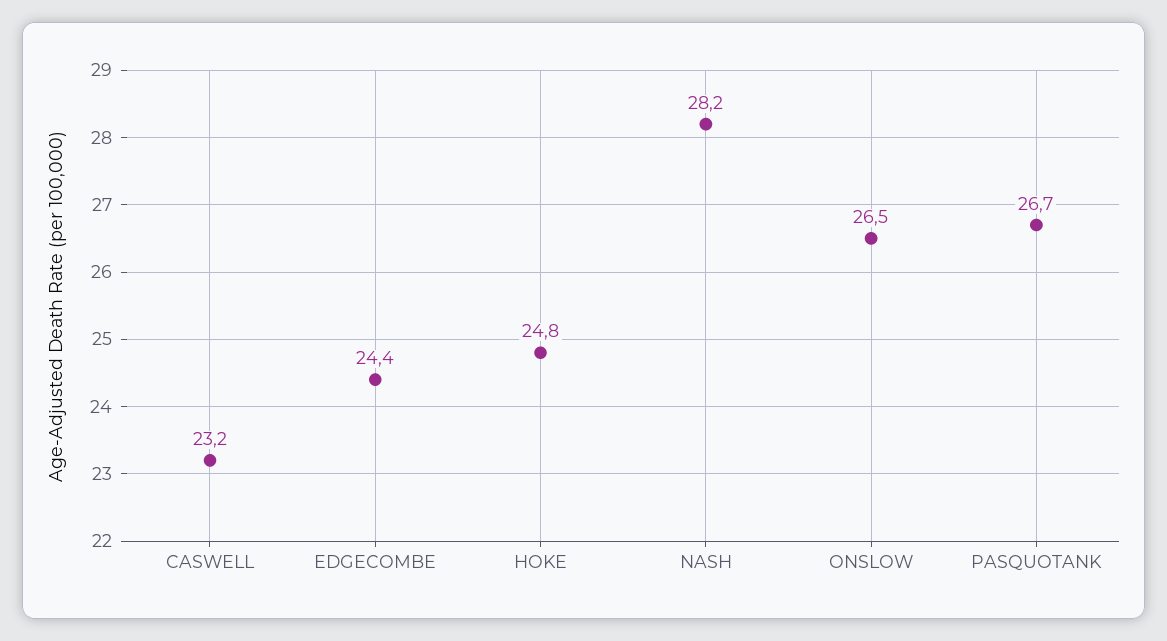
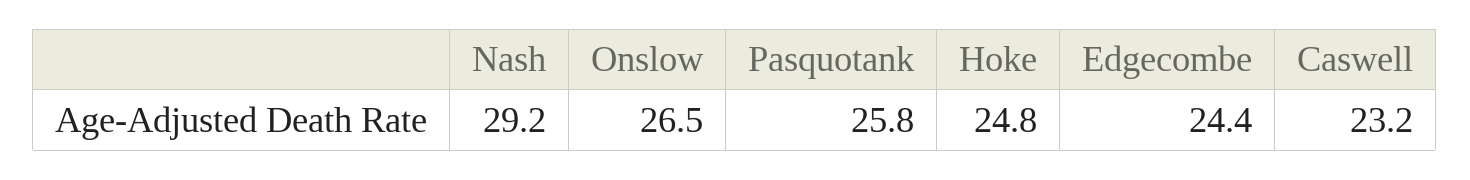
  {
    "CASWELL": 23.2,
    "EDGECOMBE": 24.4,
    "HOKE": 24.8,
-   "NASH": 28.2,
+   "NASH": 29.2,
    "ONSLOW": 26.5,
-   "PASQUOTANK": 26.7
+   "PASQUOTANK": 25.8
  }

